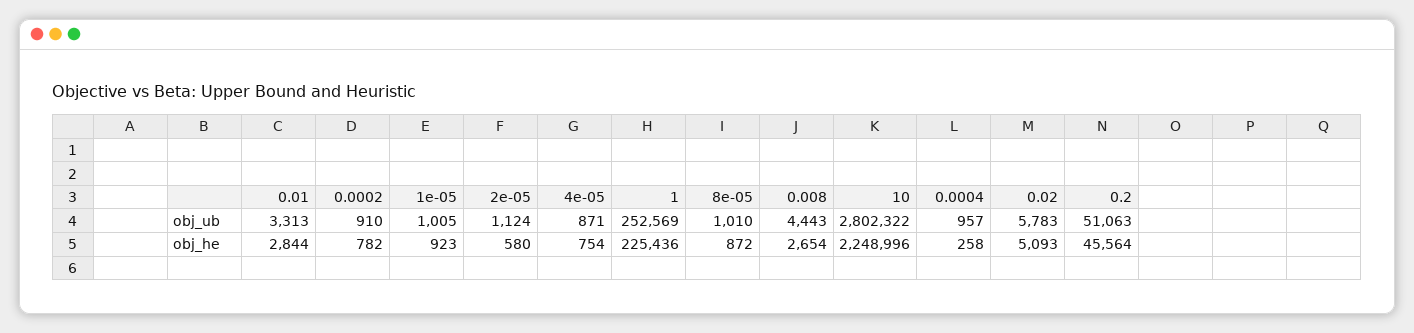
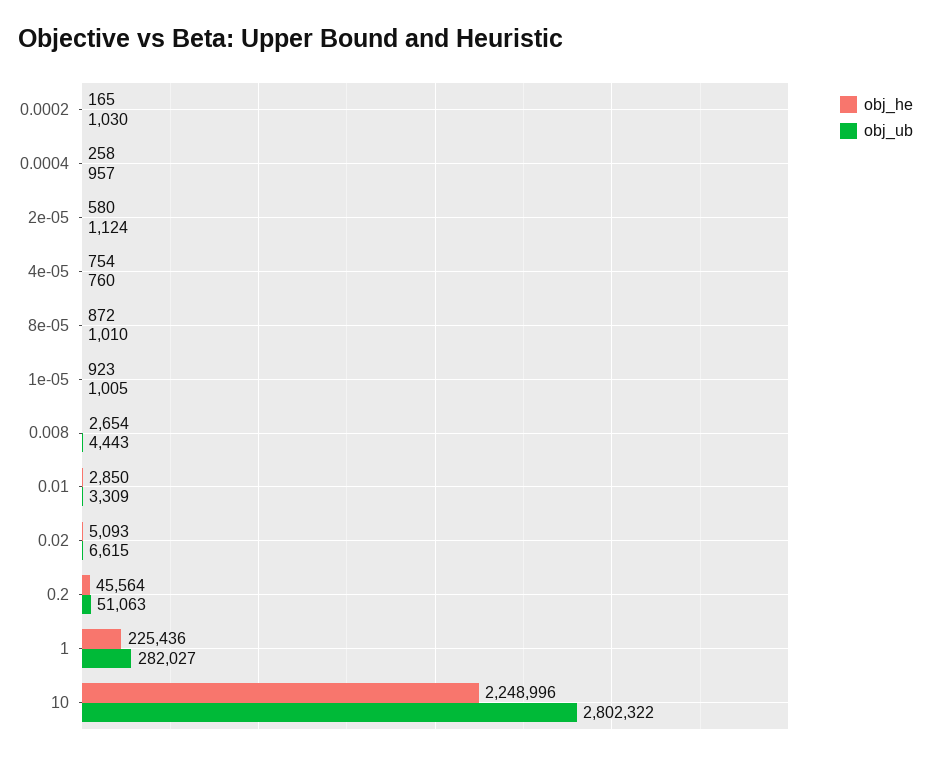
  {
    "obj_ub": {
-     "0.01": 3313,
+     "0.01": 3309,
-     "0.0002": 910,
+     "0.0002": 1030,
      "1e-05": 1005,
      "2e-05": 1124,
-     "4e-05": 871,
+     "4e-05": 760,
-     "1": 252569,
+     "1": 282027,
      "8e-05": 1010,
      "0.008": 4443,
      "10": 2802322,
      "0.0004": 957,
-     "0.02": 5783,
+     "0.02": 6615,
      "0.2": 51063
    },
    "obj_he": {
-     "0.01": 2844,
+     "0.01": 2850,
-     "0.0002": 782,
+     "0.0002": 165,
      "1e-05": 923,
      "2e-05": 580,
      "4e-05": 754,
      "1": 225436,
      "8e-05": 872,
      "0.008": 2654,
      "10": 2248996,
      "0.0004": 258,
      "0.02": 5093,
      "0.2": 45564
    }
  }

